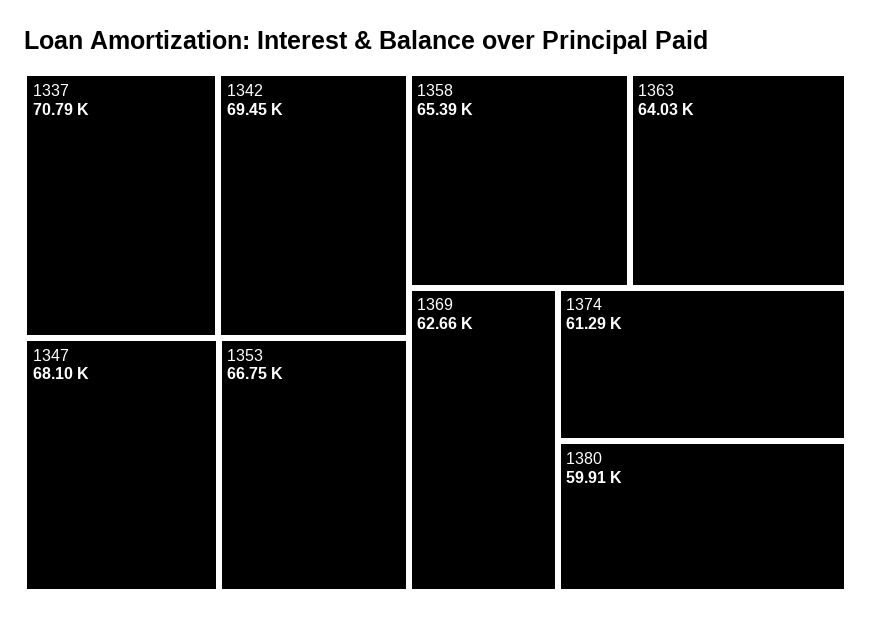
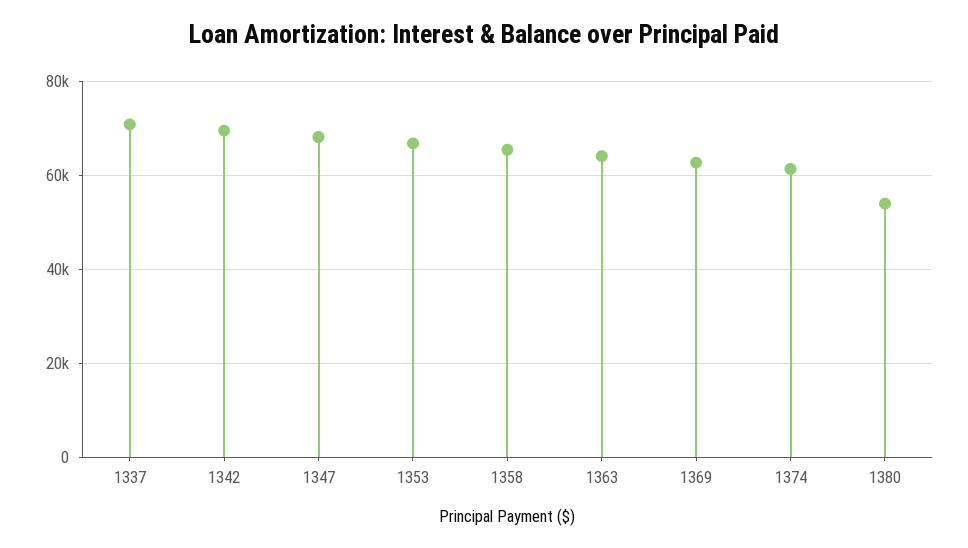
  {
    "1337": 70790,
    "1342": 69450,
    "1347": 68100,
    "1353": 66750,
    "1358": 65390,
    "1363": 64030,
    "1369": 62660,
    "1374": 61290,
-   "1380": 59910
+   "1380": 54000
  }

